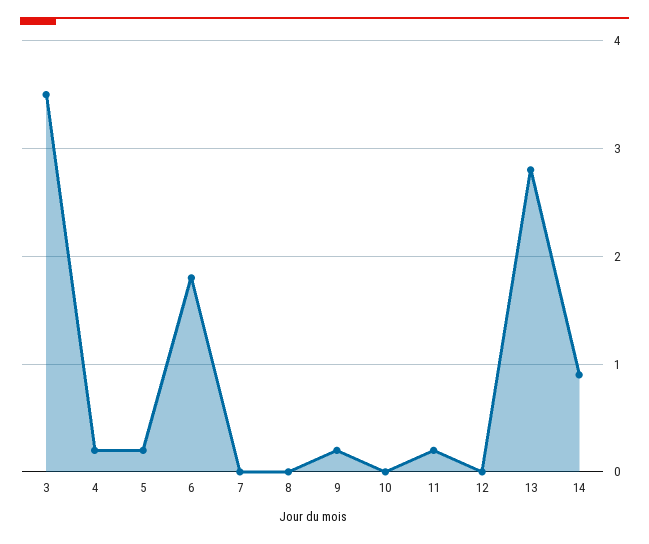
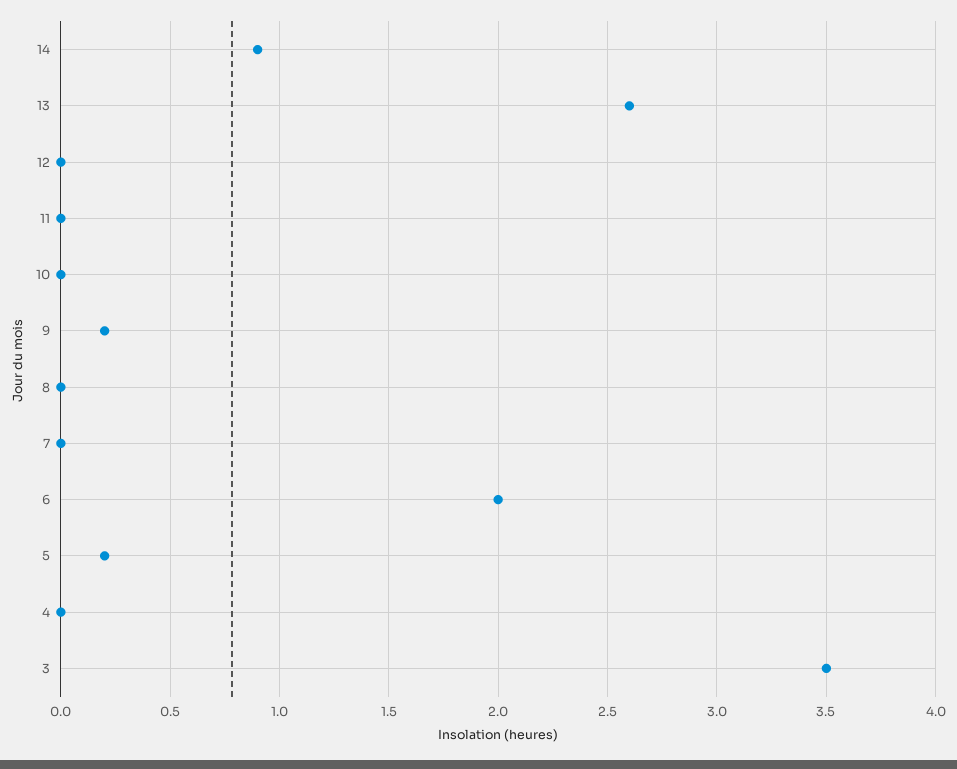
  {
    "3": 3.5,
-   "4": 0.2,
+   "4": 0,
    "5": 0.2,
-   "6": 1.8,
+   "6": 2,
    "7": 0,
    "8": 0,
    "9": 0.2,
    "10": 0,
-   "11": 0.2,
+   "11": 0,
    "12": 0,
-   "13": 2.8,
+   "13": 2.6,
    "14": 0.9
  }

